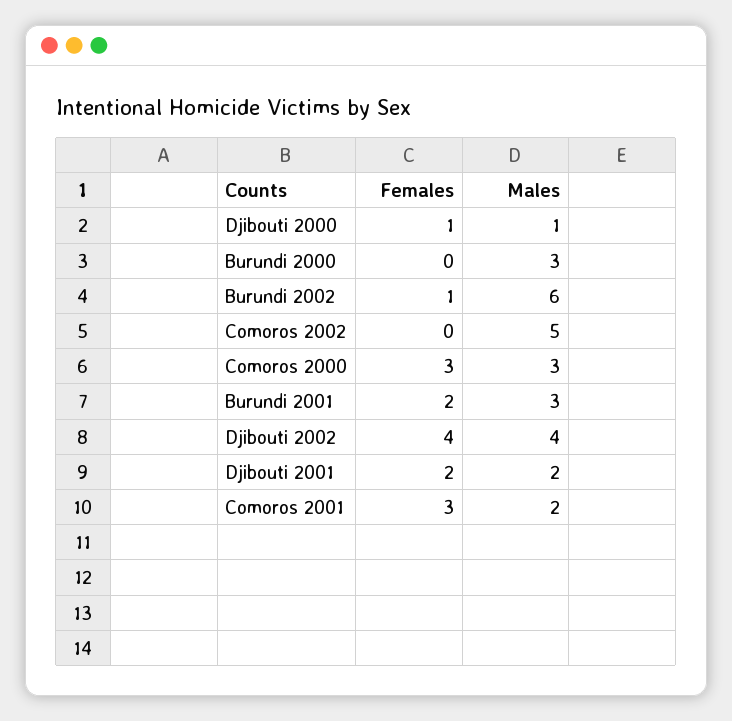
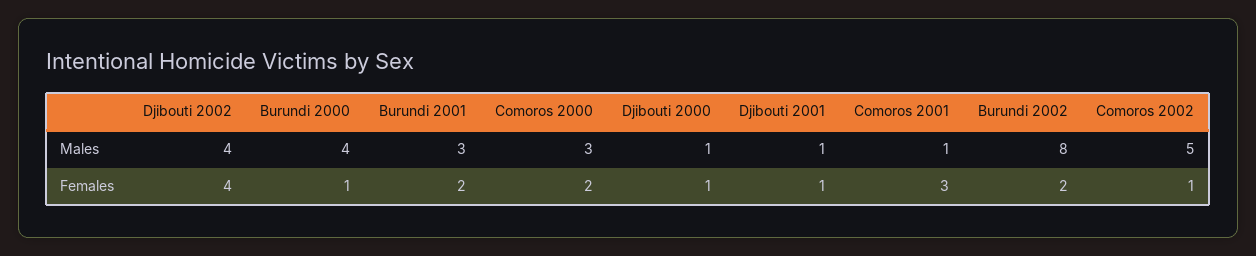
  {
    "Females": {
      "Djibouti 2000": 1,
-     "Burundi 2000": 0,
+     "Burundi 2000": 1,
-     "Burundi 2002": 1,
+     "Burundi 2002": 2,
-     "Comoros 2002": 0,
+     "Comoros 2002": 1,
-     "Comoros 2000": 3,
+     "Comoros 2000": 2,
      "Burundi 2001": 2,
      "Djibouti 2002": 4,
-     "Djibouti 2001": 2,
+     "Djibouti 2001": 1,
      "Comoros 2001": 3
    },
    "Males": {
      "Djibouti 2000": 1,
-     "Burundi 2000": 3,
+     "Burundi 2000": 4,
-     "Burundi 2002": 6,
+     "Burundi 2002": 8,
      "Comoros 2002": 5,
      "Comoros 2000": 3,
      "Burundi 2001": 3,
      "Djibouti 2002": 4,
-     "Djibouti 2001": 2,
+     "Djibouti 2001": 1,
-     "Comoros 2001": 2
+     "Comoros 2001": 1
    }
  }

